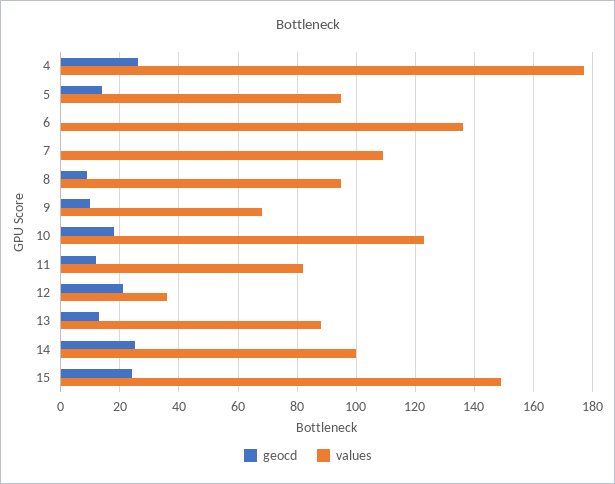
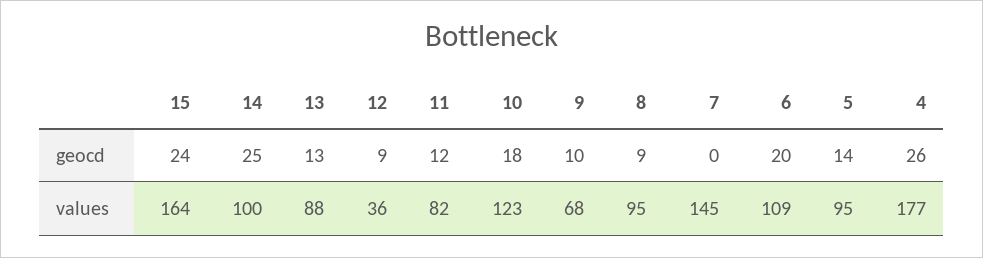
  {
    "geocd": {
      "4": 26,
      "5": 14,
-     "6": 0,
+     "6": 20,
      "7": 0,
      "8": 9,
      "9": 10,
      "10": 18,
      "11": 12,
-     "12": 20,
+     "12": 9,
      "13": 13,
      "14": 25,
      "15": 24
    },
    "values": {
      "4": 177,
      "5": 95,
-     "6": 135,
+     "6": 109,
-     "7": 110,
+     "7": 145,
      "8": 95,
      "9": 68,
      "10": 123,
      "11": 82,
      "12": 36,
      "13": 88,
      "14": 100,
-     "15": 150
+     "15": 164
    }
  }

